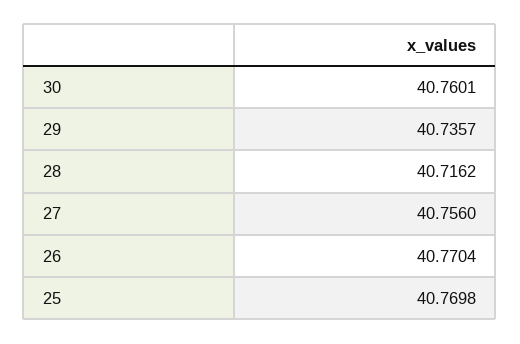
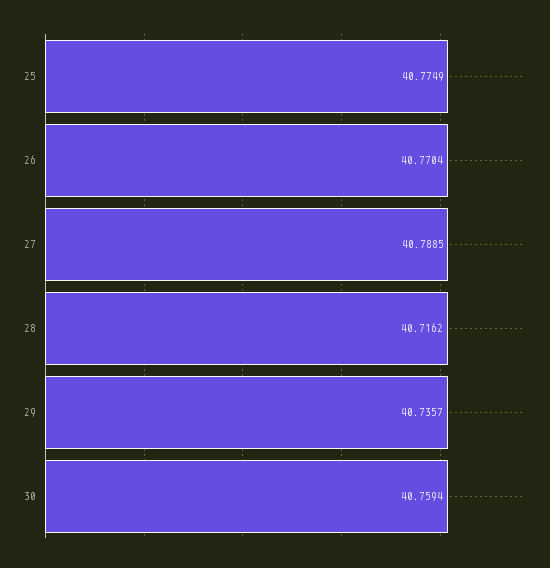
  {
-   "30": 40.7601,
+   "30": 40.7594,
    "29": 40.7357,
    "28": 40.7162,
-   "27": 40.756,
+   "27": 40.7885,
    "26": 40.7704,
-   "25": 40.7698
+   "25": 40.7749
  }

